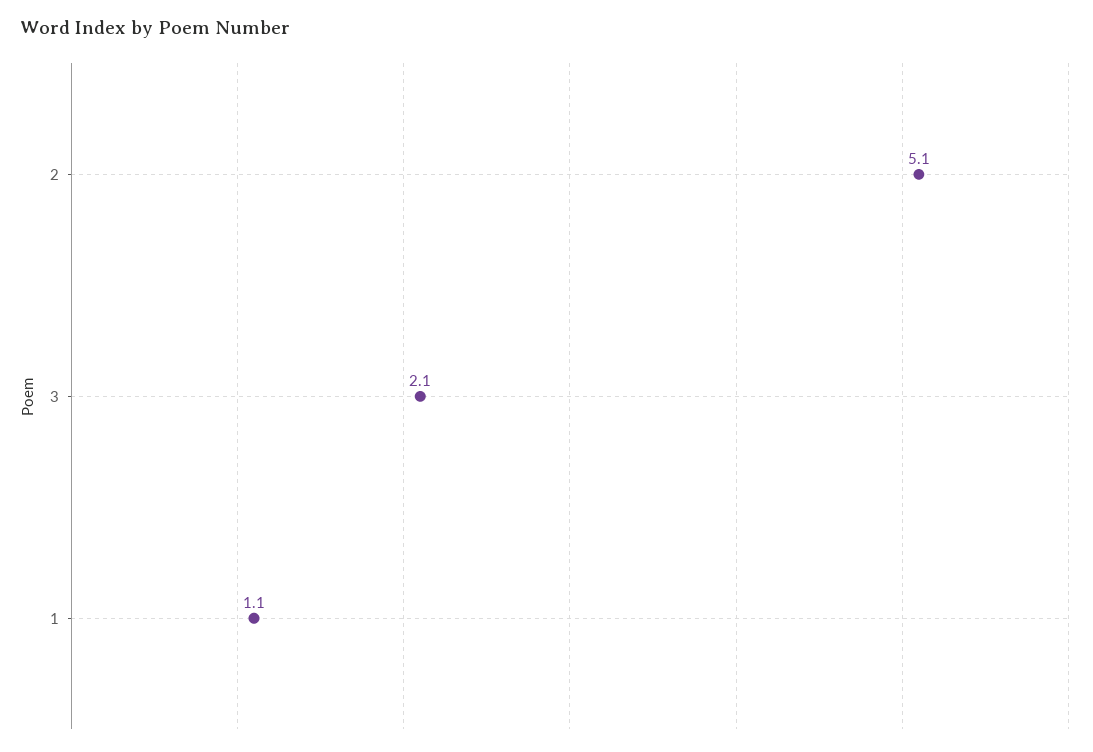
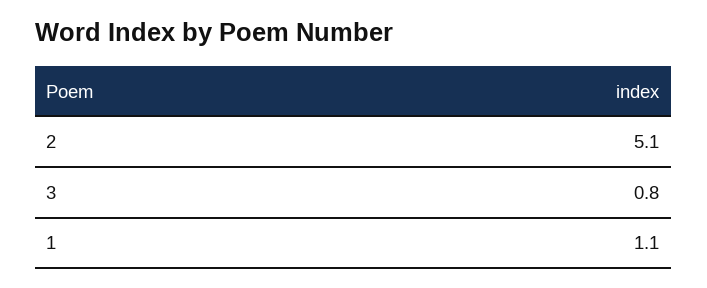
  {
    "2": 5.1,
-   "3": 2.1,
+   "3": 0.8,
    "1": 1.1
  }

